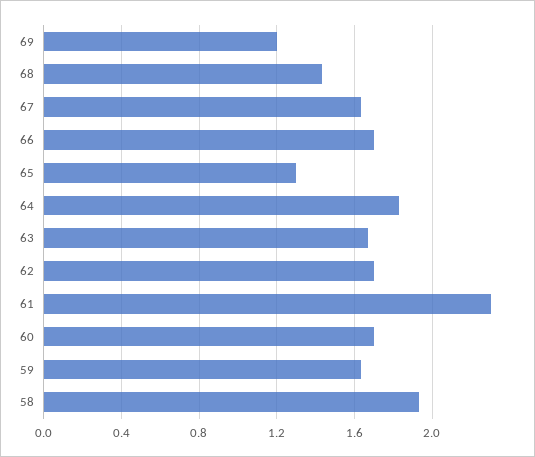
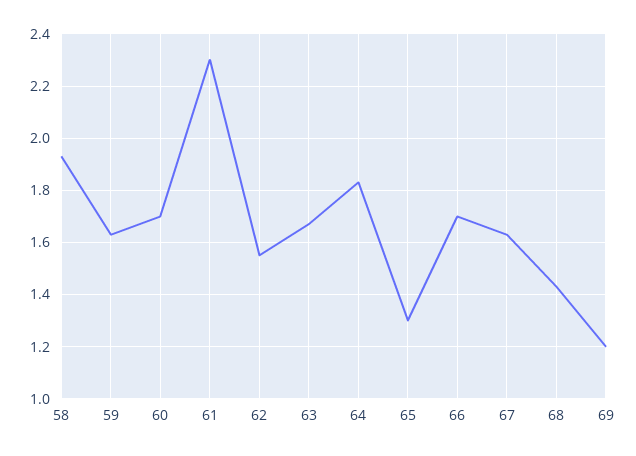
  {
    "69": 1.2,
    "68": 1.45,
    "67": 1.65,
    "66": 1.7,
    "65": 1.3,
    "64": 1.85,
    "63": 1.65,
-   "62": 1.7,
+   "62": 1.55,
    "61": 2.3,
    "60": 1.7,
    "59": 1.65,
    "58": 1.95
  }

